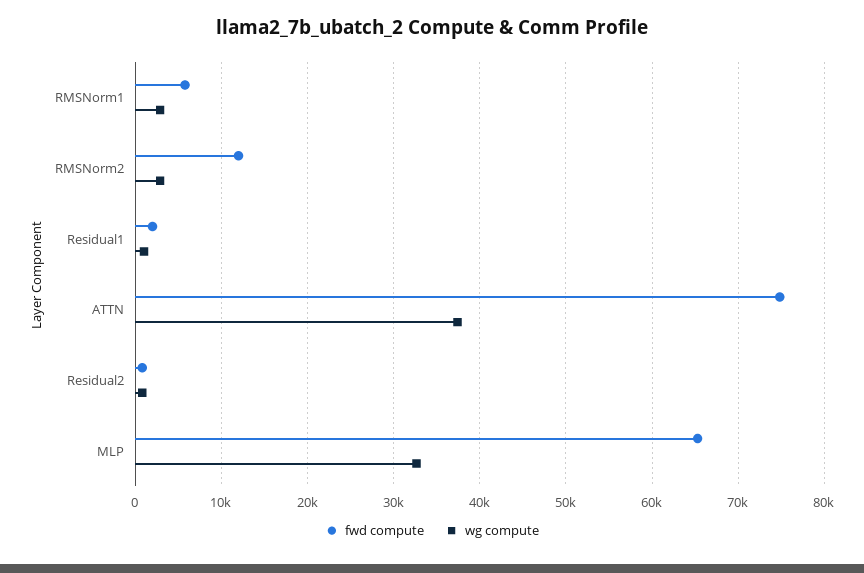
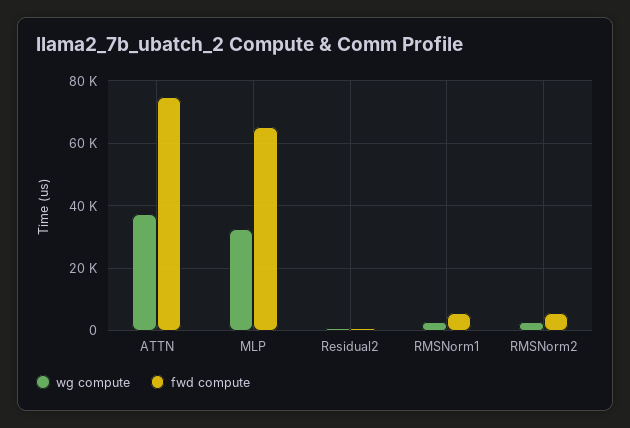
  {
    "fwd compute": {
      "RMSNorm1": 6000,
-     "RMSNorm2": 12000,
+     "RMSNorm2": 6000,
-     "Residual1": 2000,
      "ATTN": 75000,
      "Residual2": 1000,
      "MLP": 65000
    },
    "wg compute": {
      "RMSNorm1": 3000,
      "RMSNorm2": 3000,
-     "Residual1": 1000,
      "ATTN": 37000,
      "Residual2": 1000,
      "MLP": 33000
    }
  }

